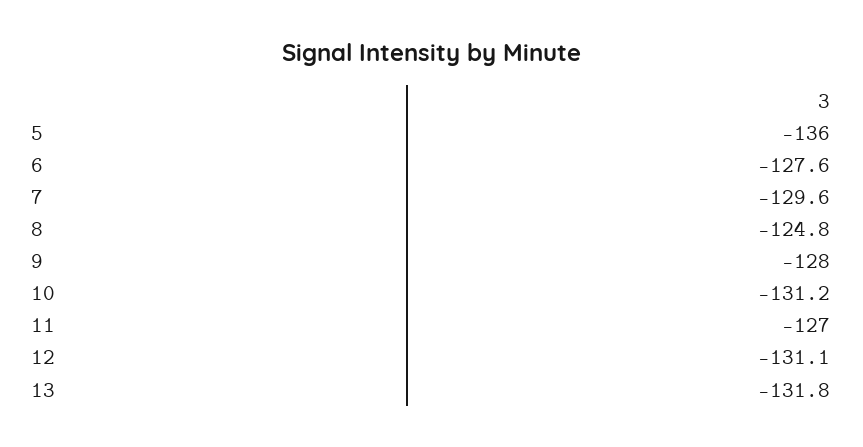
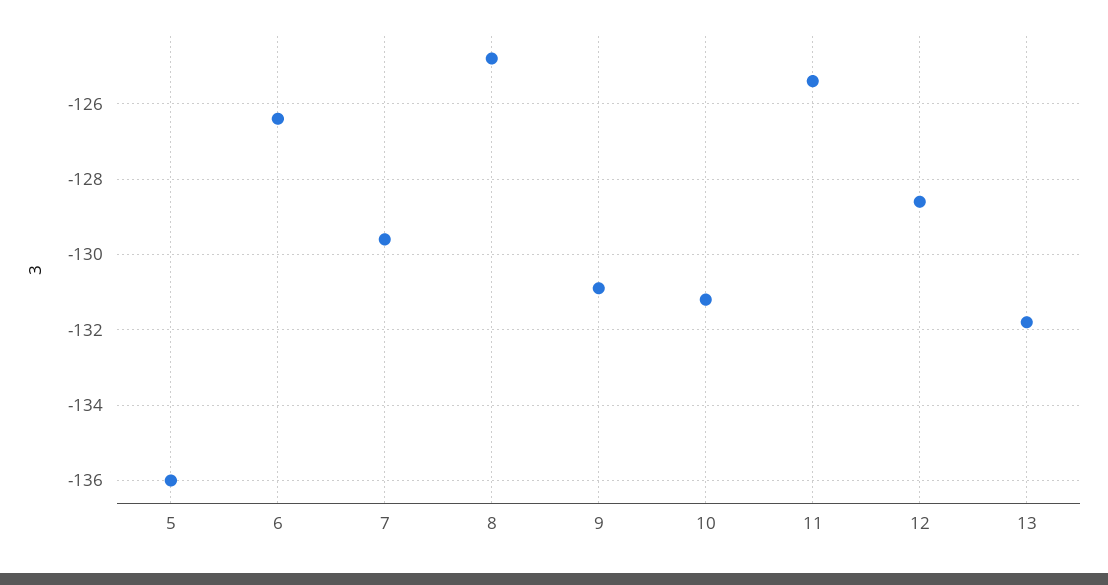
  {
    "5": -136,
-   "6": -127.6,
+   "6": -126.5,
    "7": -129.6,
    "8": -124.8,
-   "9": -128,
+   "9": -131,
    "10": -131.2,
-   "11": -127,
+   "11": -125.5,
-   "12": -131.1,
+   "12": -128.5,
    "13": -131.8
  }

